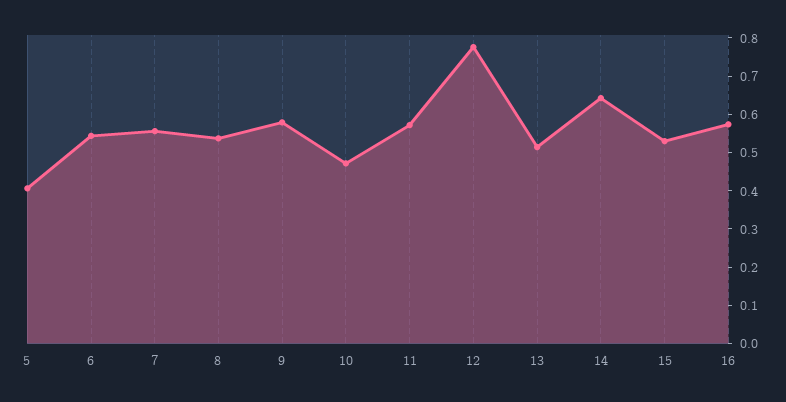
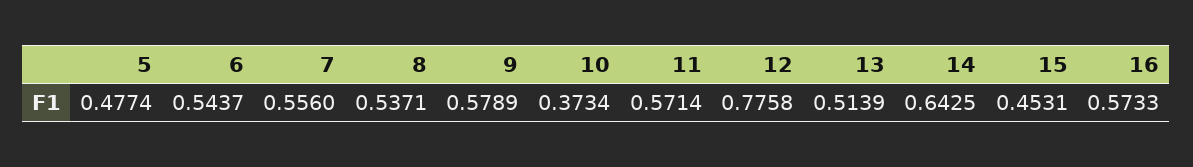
  {
-   "5": 0.4,
+   "5": 0.4774,
    "6": 0.5437,
    "7": 0.556,
    "8": 0.5371,
    "9": 0.5789,
-   "10": 0.475,
+   "10": 0.3734,
    "11": 0.5714,
    "12": 0.7758,
    "13": 0.5139,
    "14": 0.6425,
-   "15": 0.525,
+   "15": 0.4531,
    "16": 0.5733
  }

